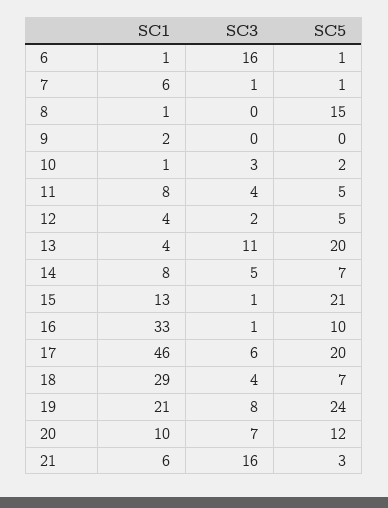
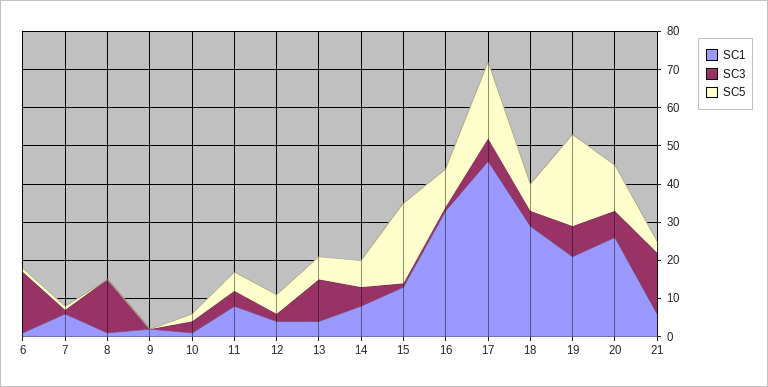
  {
    "SC1": {
      "6": 1,
      "7": 6,
      "8": 1,
      "9": 2,
      "10": 1,
      "11": 8,
      "12": 4,
      "13": 4,
      "14": 8,
      "15": 13,
      "16": 33,
      "17": 46,
      "18": 29,
      "19": 21,
-     "20": 10,
+     "20": 25,
      "21": 6
    },
    "SC3": {
      "6": 16,
      "7": 1,
-     "8": 0,
+     "8": 15,
      "9": 0,
      "10": 3,
      "11": 4,
      "12": 2,
      "13": 11,
      "14": 5,
      "15": 1,
      "16": 1,
      "17": 6,
      "18": 4,
      "19": 8,
      "20": 7,
      "21": 16
    },
    "SC5": {
      "6": 1,
      "7": 1,
-     "8": 15,
+     "8": 0,
      "9": 0,
      "10": 2,
      "11": 5,
      "12": 5,
-     "13": 20,
+     "13": 5,
      "14": 7,
      "15": 21,
      "16": 10,
      "17": 20,
      "18": 7,
      "19": 24,
      "20": 12,
      "21": 3
    }
  }

